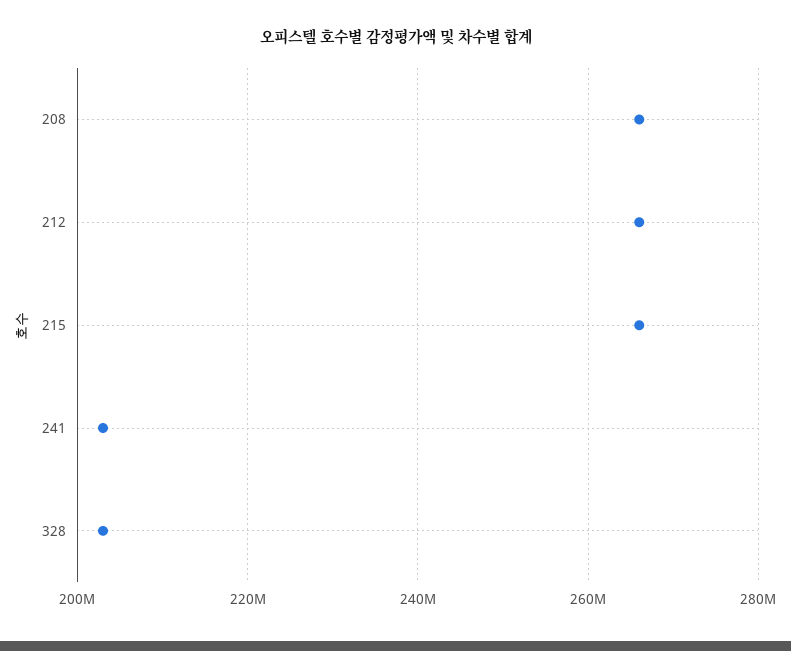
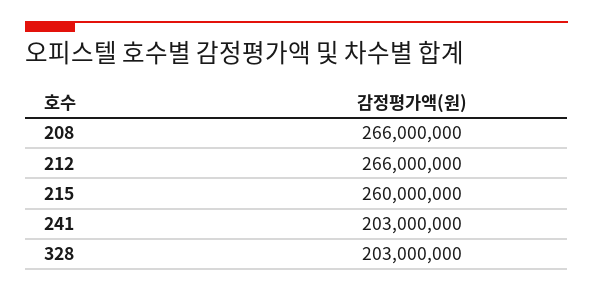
  {
    "208": 266000000,
    "212": 266000000,
-   "215": 266000000,
+   "215": 260000000,
    "241": 203000000,
    "328": 203000000
  }

